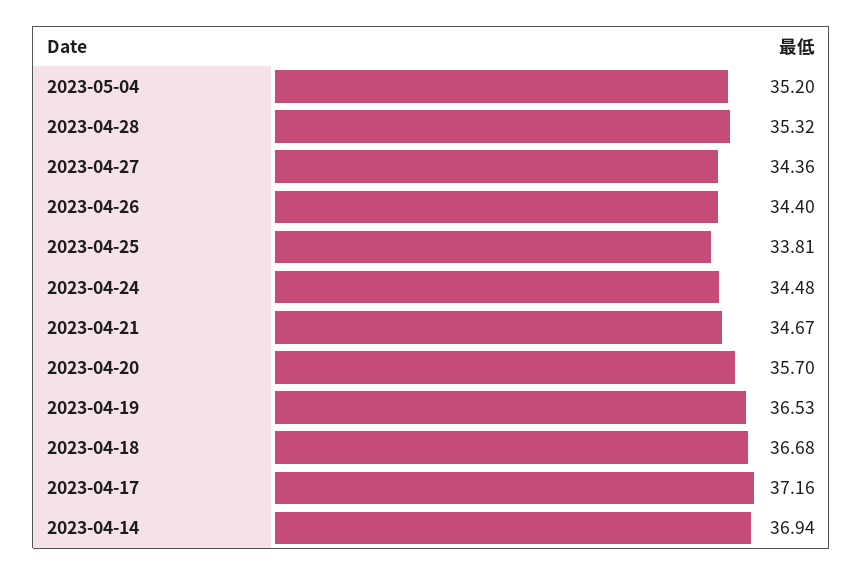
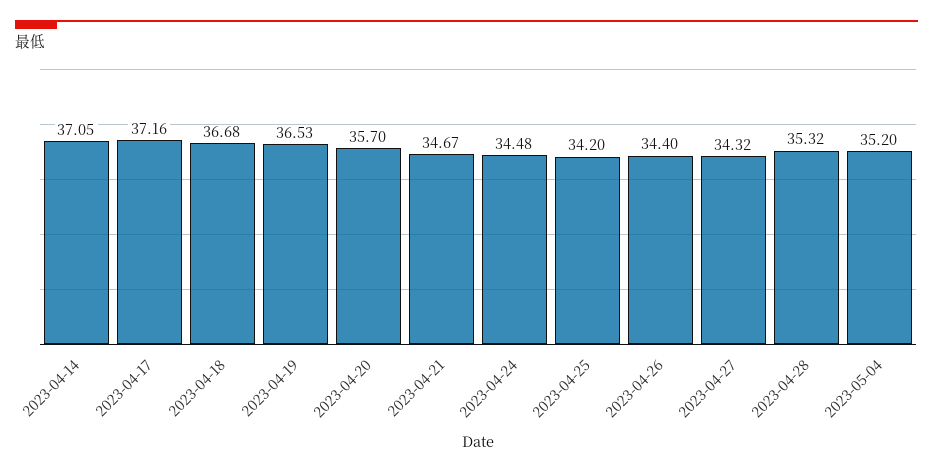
  {
    "2023-05-04": 35.2,
    "2023-04-28": 35.32,
-   "2023-04-27": 34.36,
+   "2023-04-27": 34.32,
    "2023-04-26": 34.4,
-   "2023-04-25": 33.81,
+   "2023-04-25": 34.2,
    "2023-04-24": 34.48,
    "2023-04-21": 34.67,
    "2023-04-20": 35.7,
    "2023-04-19": 36.53,
    "2023-04-18": 36.68,
    "2023-04-17": 37.16,
-   "2023-04-14": 36.94
+   "2023-04-14": 37.05
  }

